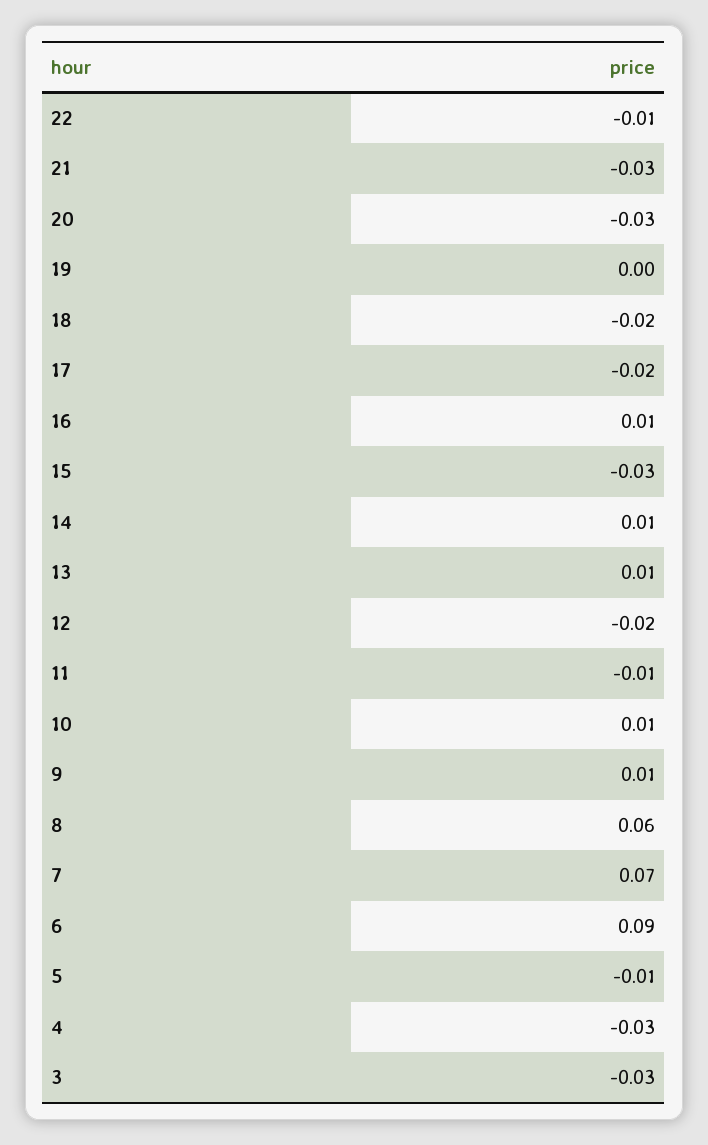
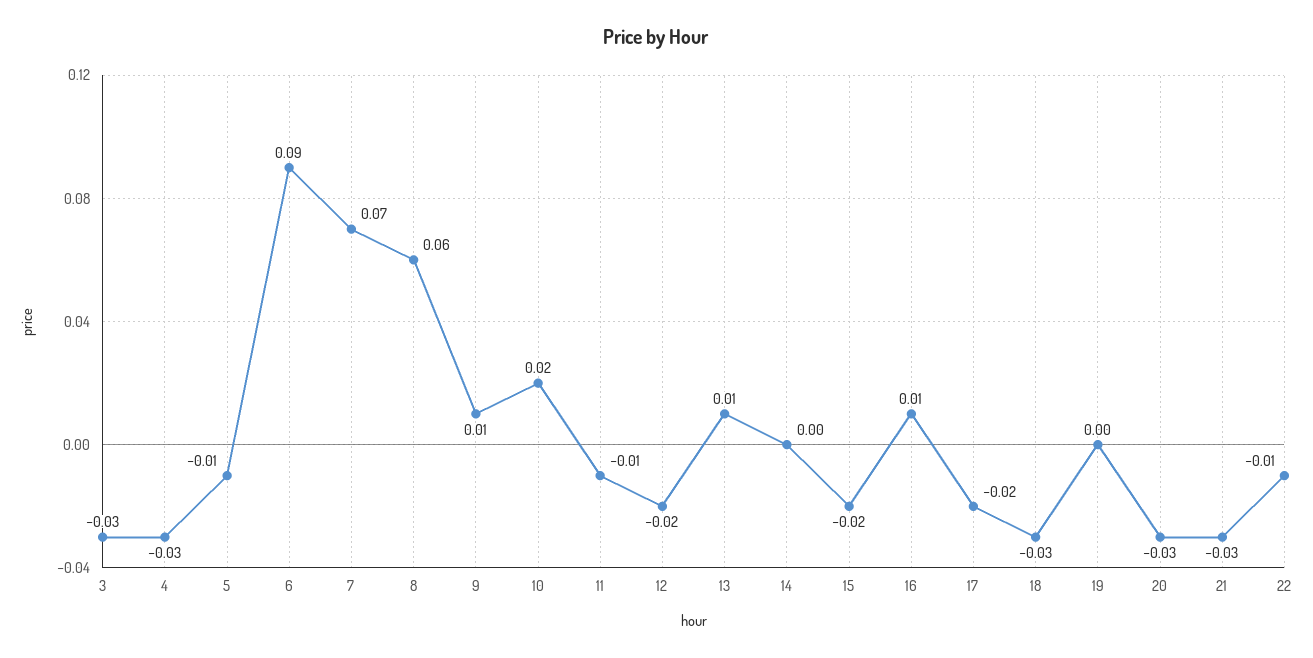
  {
    "22": -0.01,
    "21": -0.03,
    "20": -0.03,
    "19": 0,
-   "18": -0.02,
+   "18": -0.03,
    "17": -0.02,
    "16": 0.01,
-   "15": -0.03,
+   "15": -0.02,
-   "14": 0.01,
+   "14": 0,
    "13": 0.01,
    "12": -0.02,
    "11": -0.01,
-   "10": 0.01,
+   "10": 0.02,
    "9": 0.01,
    "8": 0.06,
    "7": 0.07,
    "6": 0.09,
    "5": -0.01,
    "4": -0.03,
    "3": -0.03
  }

